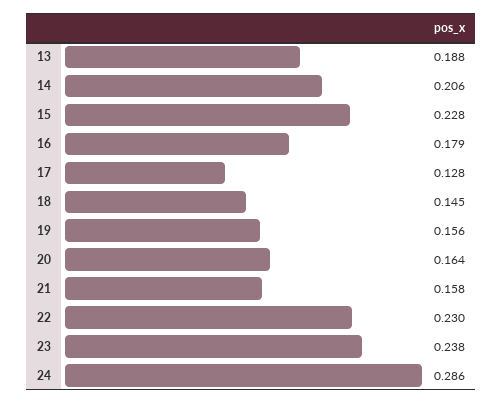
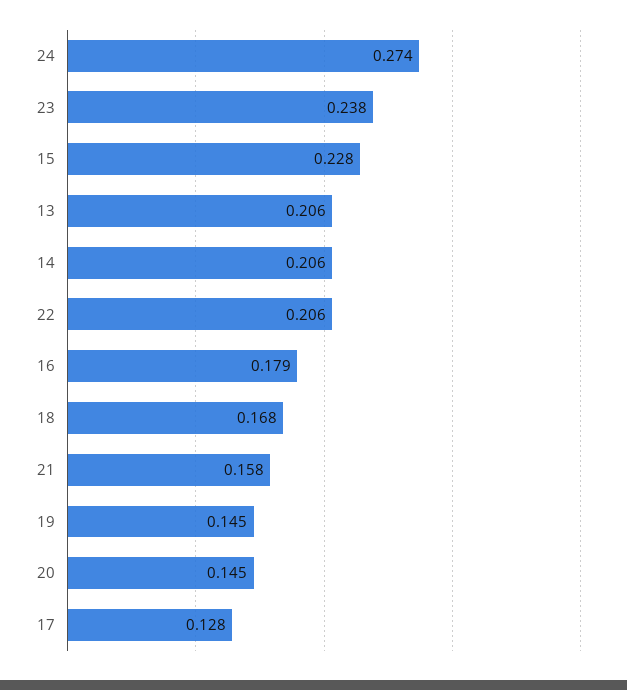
  {
-   "13": 0.188,
+   "13": 0.206,
    "14": 0.206,
    "15": 0.228,
    "16": 0.179,
    "17": 0.128,
-   "18": 0.145,
+   "18": 0.168,
-   "19": 0.156,
+   "19": 0.145,
-   "20": 0.164,
+   "20": 0.145,
    "21": 0.158,
-   "22": 0.23,
+   "22": 0.206,
    "23": 0.238,
-   "24": 0.286
+   "24": 0.274
  }

